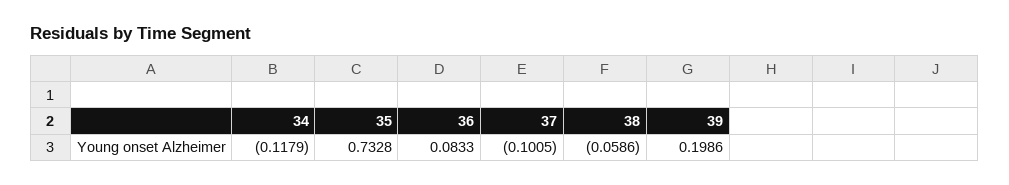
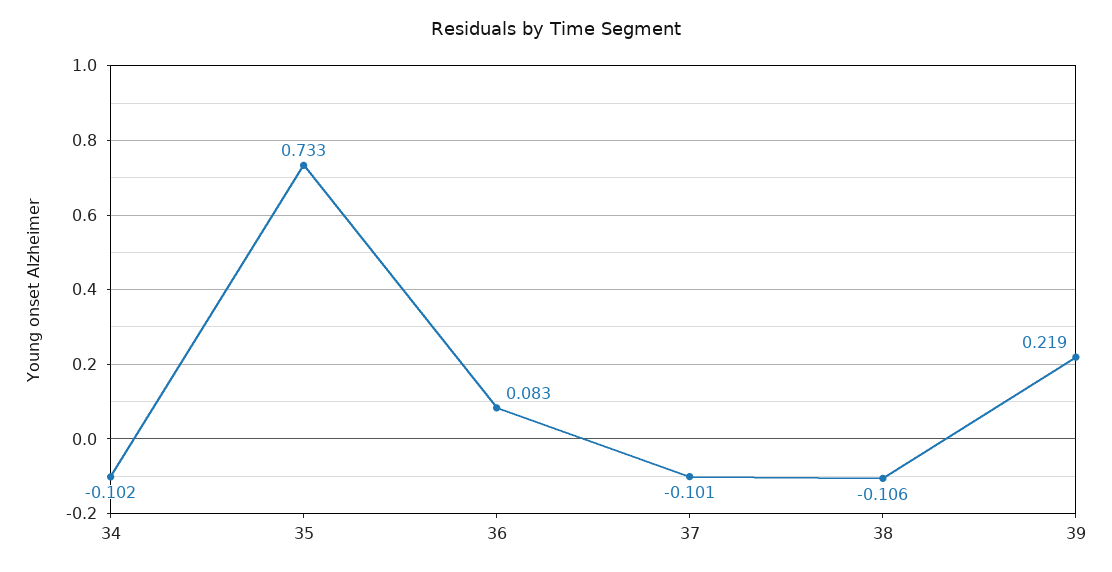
  {
-   "34": -0.1179,
+   "34": -0.102,
    "35": 0.7328,
    "36": 0.0833,
    "37": -0.1005,
-   "38": -0.0586,
+   "38": -0.106,
-   "39": 0.1986
+   "39": 0.219
  }

